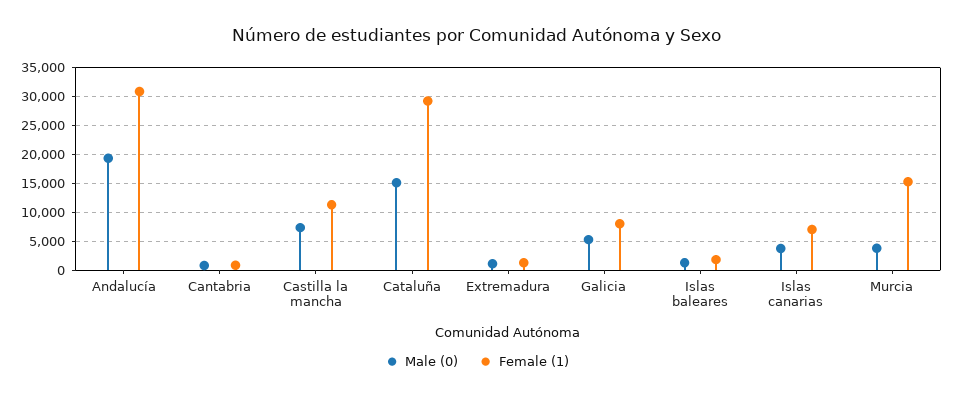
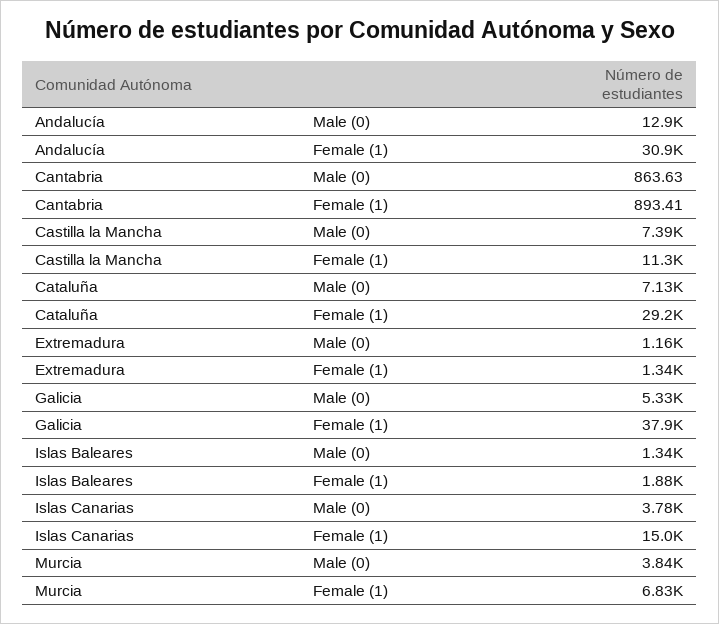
  {
    "Male (0)": {
-     "Andalucía": 20000,
+     "Andalucía": 12900,
      "Cantabria": 863.63,
      "Castilla la mancha": 7390,
-     "Cataluña": 15000,
+     "Cataluña": 7130,
      "Extremadura": 1160,
      "Galicia": 5330,
      "Islas baleares": 1340,
      "Islas canarias": 3780,
      "Murcia": 3840
    },
    "Female (1)": {
      "Andalucía": 30900,
      "Cantabria": 893.41,
      "Castilla la mancha": 11300,
      "Cataluña": 29200,
      "Extremadura": 1340,
-     "Galicia": 7500,
+     "Galicia": 37900,
      "Islas baleares": 1880,
-     "Islas canarias": 7500,
+     "Islas canarias": 15000,
-     "Murcia": 15000
+     "Murcia": 6830
    }
  }

